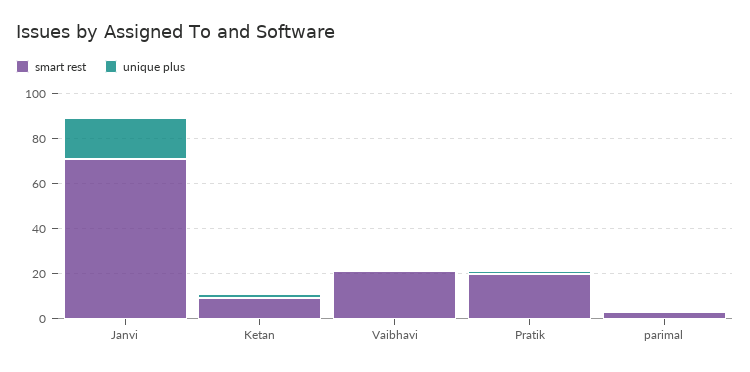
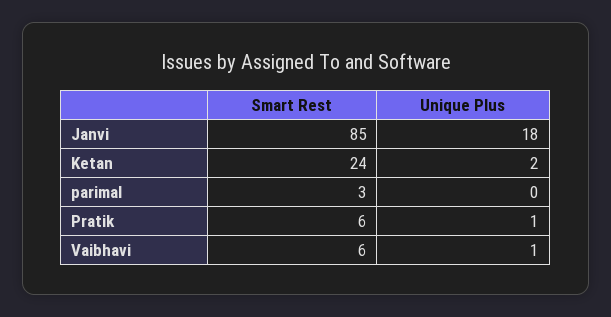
  {
    "smart rest": {
-     "Janvi": 70,
+     "Janvi": 85,
-     "Ketan": 10,
+     "Ketan": 24,
-     "Vaibhavi": 20,
+     "Vaibhavi": 6,
-     "Pratik": 20,
+     "Pratik": 6,
      "parimal": 3
    },
    "unique plus": {
      "Janvi": 18,
      "Ketan": 2,
      "Vaibhavi": 1,
      "Pratik": 1,
      "parimal": 0
    }
  }

